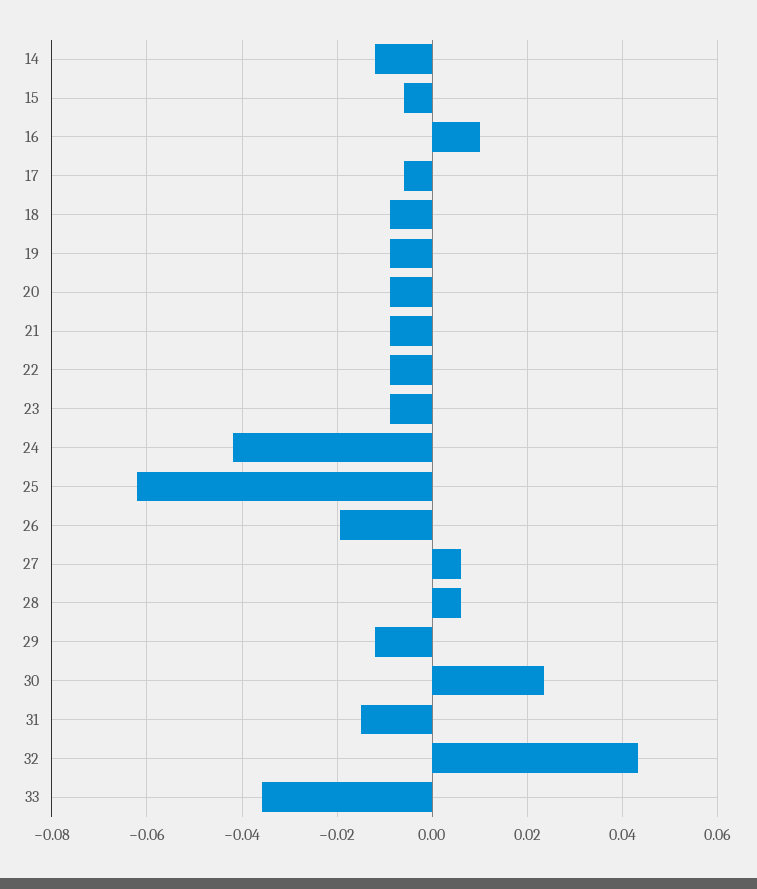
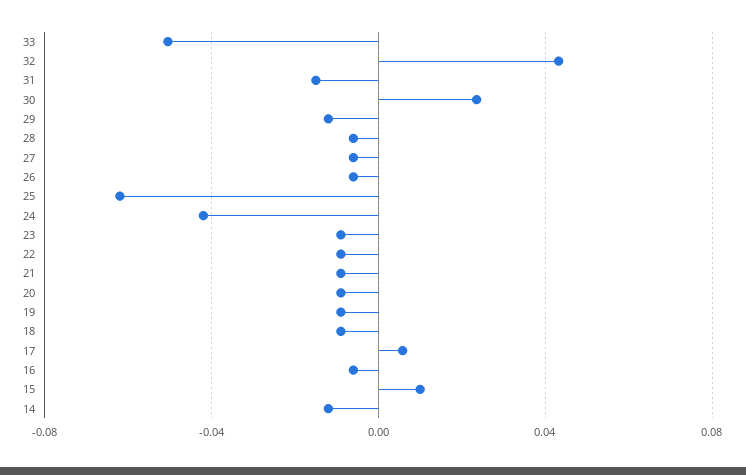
  {
    "14": -0.012,
-   "15": -0.006,
+   "15": 0.01,
-   "16": 0.01,
+   "16": -0.005,
-   "17": -0.006,
+   "17": 0.005,
    "18": -0.01,
    "19": -0.01,
    "20": -0.01,
    "21": -0.01,
    "22": -0.01,
    "23": -0.01,
    "24": -0.042,
    "25": -0.062,
-   "26": -0.02,
+   "26": -0.005,
-   "27": 0.006,
+   "27": -0.005,
-   "28": 0.006,
+   "28": -0.005,
    "29": -0.012,
    "30": 0.024,
    "31": -0.016,
    "32": 0.044,
-   "33": -0.036
+   "33": -0.05
  }

